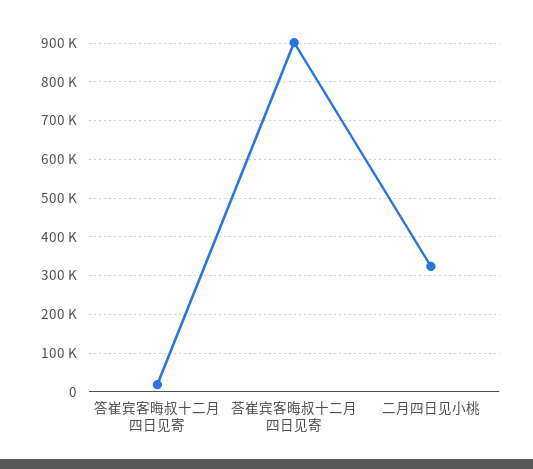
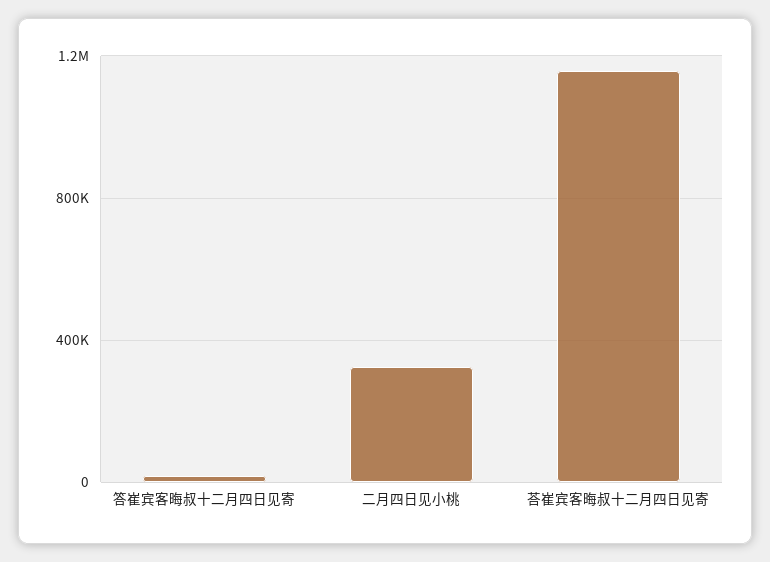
  {
    "答崔宾客晦叔十二月四日见寄": 20000,
-   "荅崔宾客晦叔十二月四日见寄": 900000,
+   "荅崔宾客晦叔十二月四日见寄": 1150000,
    "二月四日见小桃": 320000
  }

